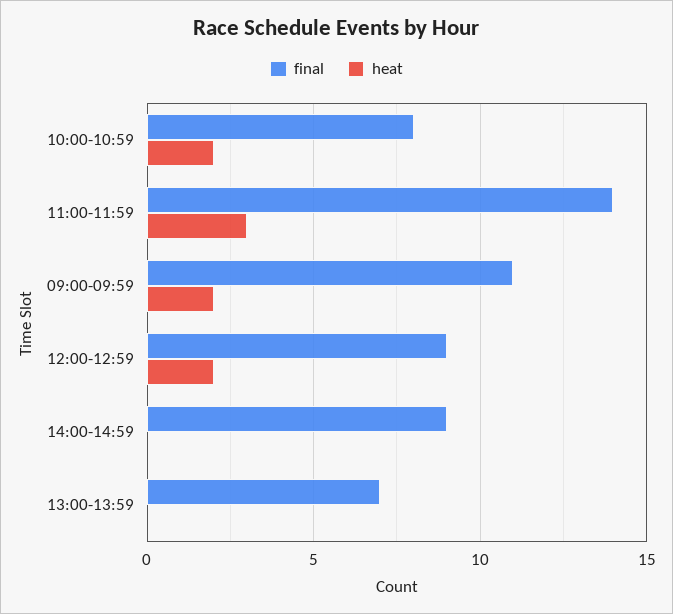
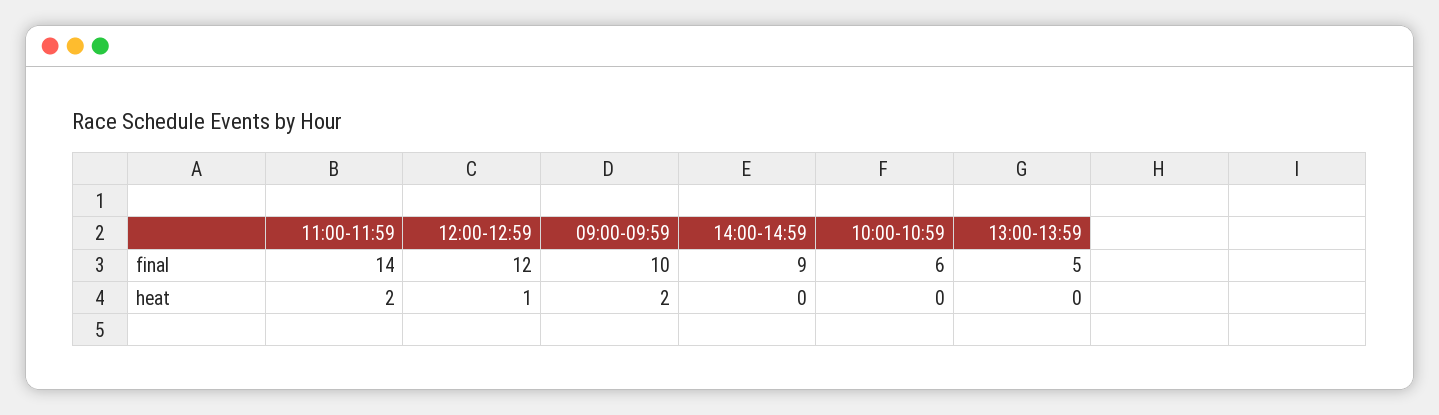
  {
    "final": {
-     "10:00-10:59": 8,
+     "10:00-10:59": 6,
      "11:00-11:59": 14,
-     "09:00-09:59": 11,
+     "09:00-09:59": 10,
-     "12:00-12:59": 9,
+     "12:00-12:59": 12,
      "14:00-14:59": 9,
-     "13:00-13:59": 7
+     "13:00-13:59": 5
    },
    "heat": {
-     "10:00-10:59": 2,
+     "10:00-10:59": 0,
-     "11:00-11:59": 3,
+     "11:00-11:59": 2,
      "09:00-09:59": 2,
-     "12:00-12:59": 2,
+     "12:00-12:59": 1,
      "14:00-14:59": 0,
      "13:00-13:59": 0
    }
  }

